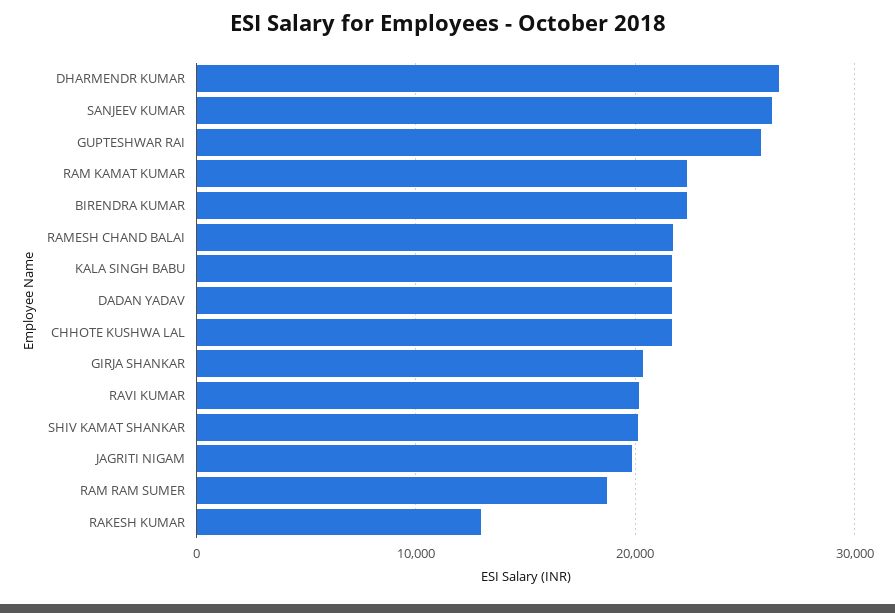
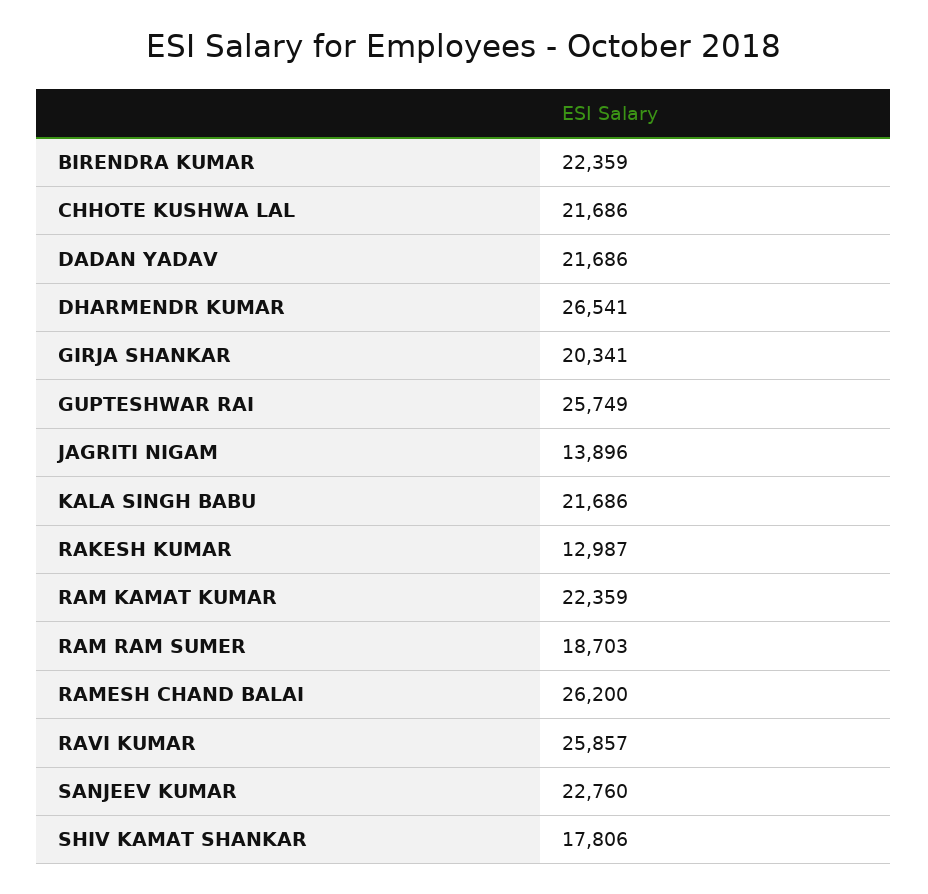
  {
    "DHARMENDR KUMAR": 26541,
-   "SANJEEV KUMAR": 26000,
+   "SANJEEV KUMAR": 22760,
    "GUPTESHWAR RAI": 25749,
    "RAM KAMAT KUMAR": 22359,
    "BIRENDRA KUMAR": 22359,
-   "RAMESH CHAND BALAI": 22000,
+   "RAMESH CHAND BALAI": 26200,
    "KALA SINGH BABU": 21686,
    "DADAN YADAV": 21686,
    "CHHOTE KUSHWA LAL": 21686,
    "GIRJA SHANKAR": 20341,
-   "RAVI KUMAR": 20000,
+   "RAVI KUMAR": 25857,
-   "SHIV KAMAT SHANKAR": 20000,
+   "SHIV KAMAT SHANKAR": 17806,
-   "JAGRITI NIGAM": 20000,
+   "JAGRITI NIGAM": 13896,
    "RAM RAM SUMER": 18703,
    "RAKESH KUMAR": 12987
  }

